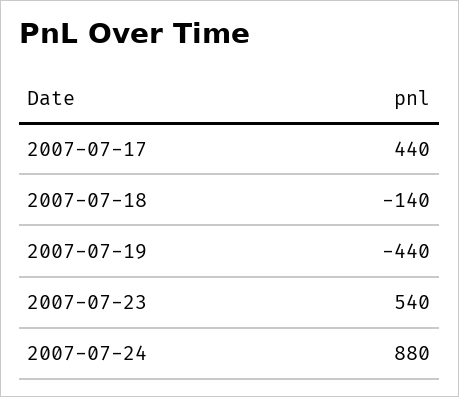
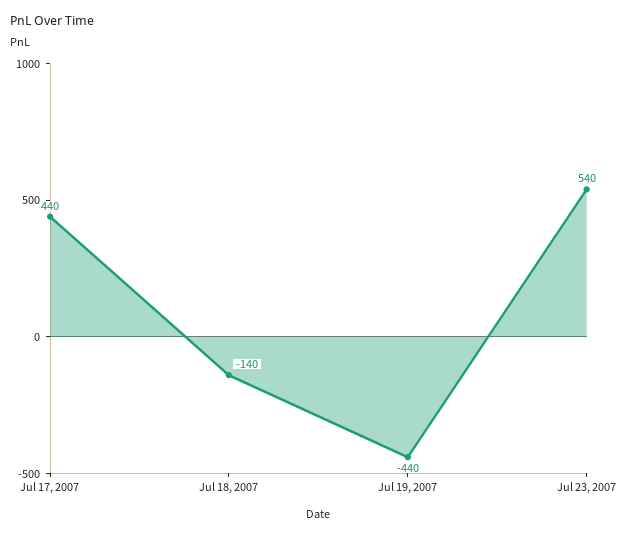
  {
    "2007-07-17": 440,
    "2007-07-18": -140,
    "2007-07-19": -440,
-   "2007-07-23": 540,
+   "2007-07-23": 540
-   "2007-07-24": 880
  }

